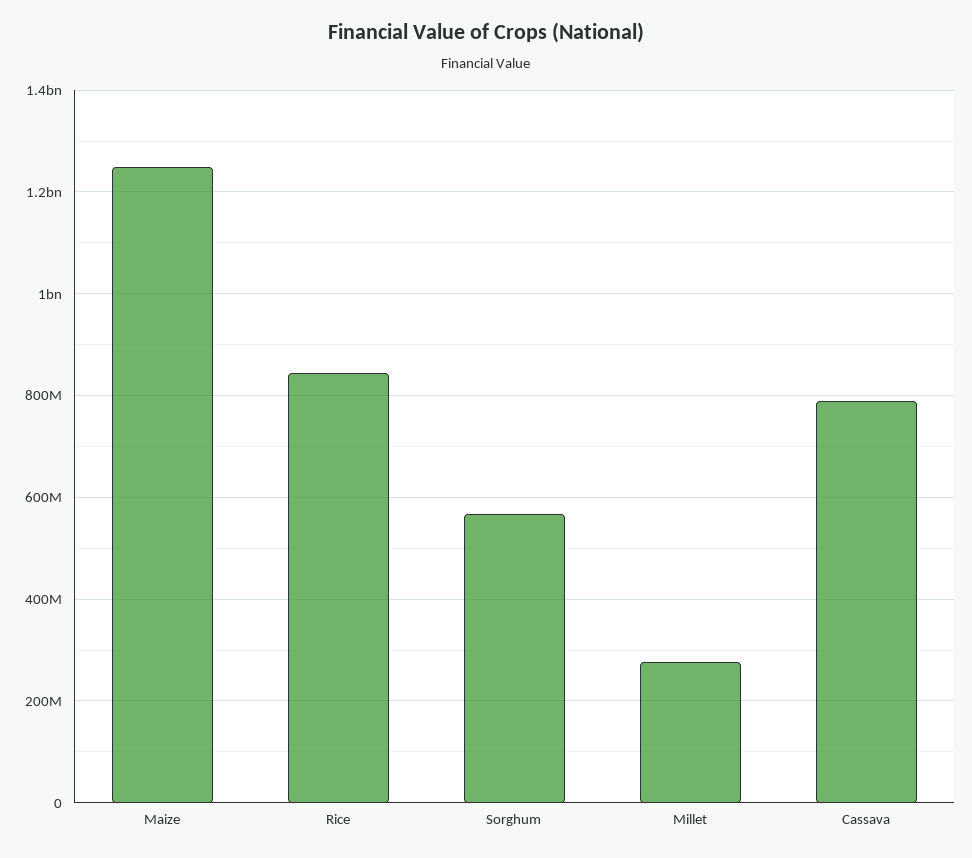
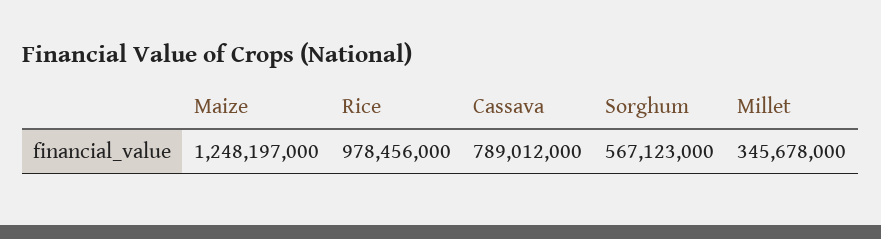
  {
    "Maize": 1248197000,
-   "Rice": 840000000,
+   "Rice": 978456000,
    "Sorghum": 567123000,
-   "Millet": 280000000,
+   "Millet": 345678000,
    "Cassava": 789012000
  }

